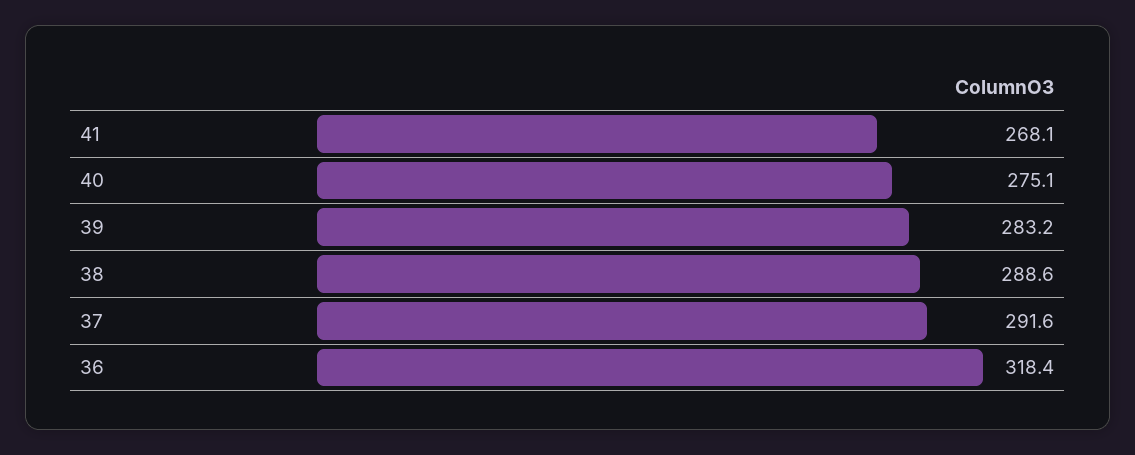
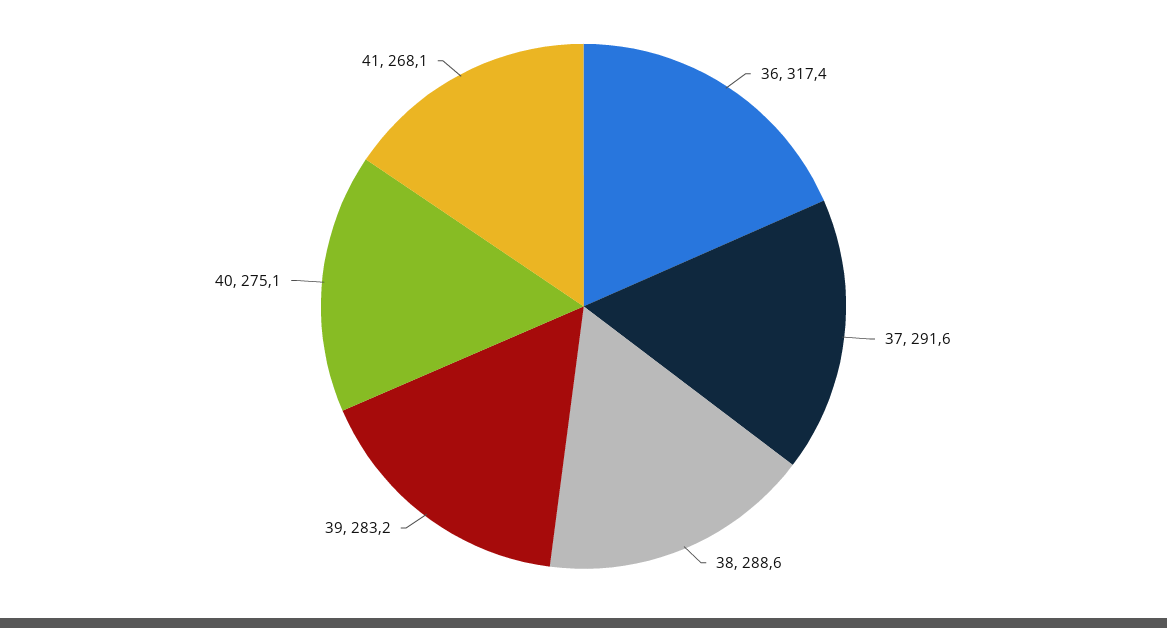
  {
    "41": 268.1,
    "40": 275.1,
    "39": 283.2,
    "38": 288.6,
    "37": 291.6,
-   "36": 318.4
+   "36": 317.4
  }

